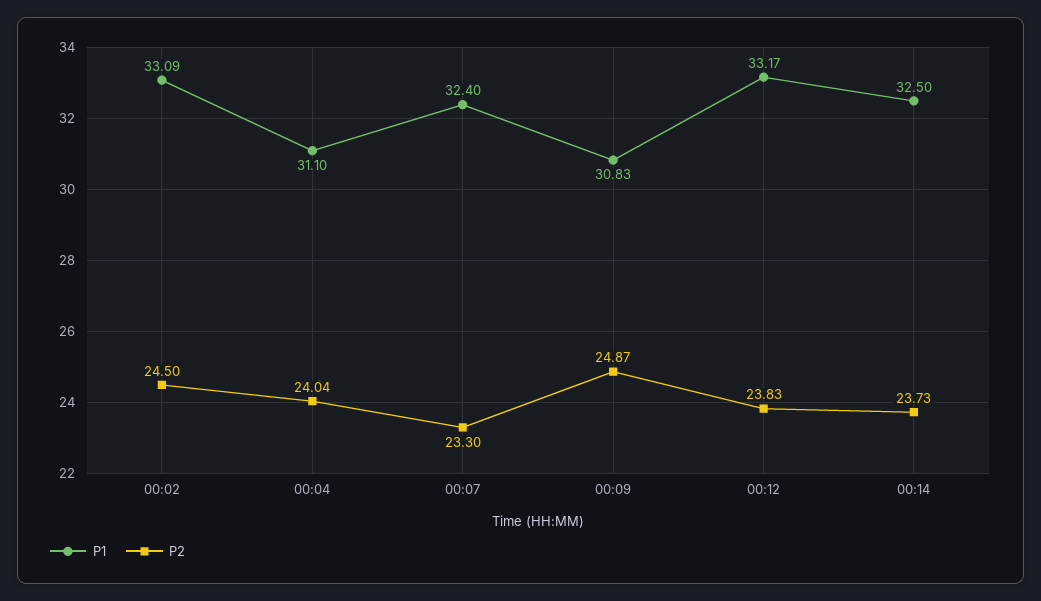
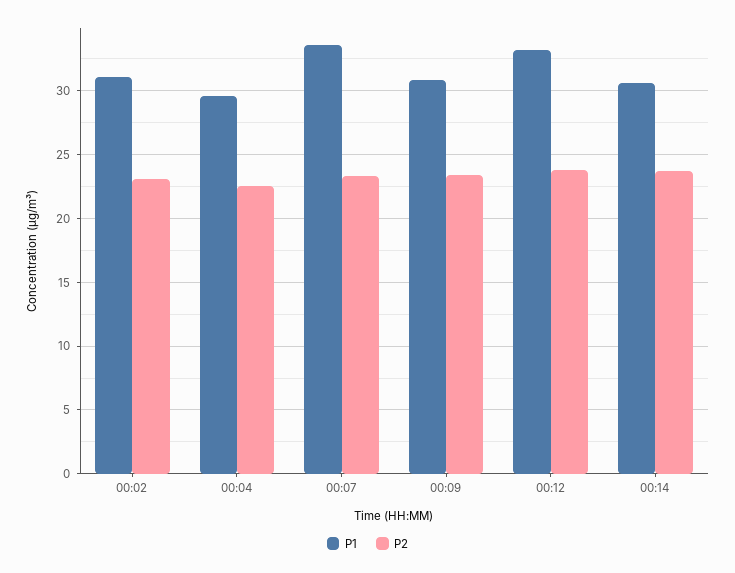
  {
    "P1": {
-     "00:02": 33.09,
+     "00:02": 31,
-     "00:04": 31.1,
+     "00:04": 29.5,
-     "00:07": 32.4,
+     "00:07": 33.5,
      "00:09": 30.83,
      "00:12": 33.17,
-     "00:14": 32.5
+     "00:14": 30.5
    },
    "P2": {
-     "00:02": 24.5,
+     "00:02": 23,
-     "00:04": 24.04,
+     "00:04": 22.5,
      "00:07": 23.3,
-     "00:09": 24.87,
+     "00:09": 23.5,
      "00:12": 23.83,
      "00:14": 23.73
    }
  }

